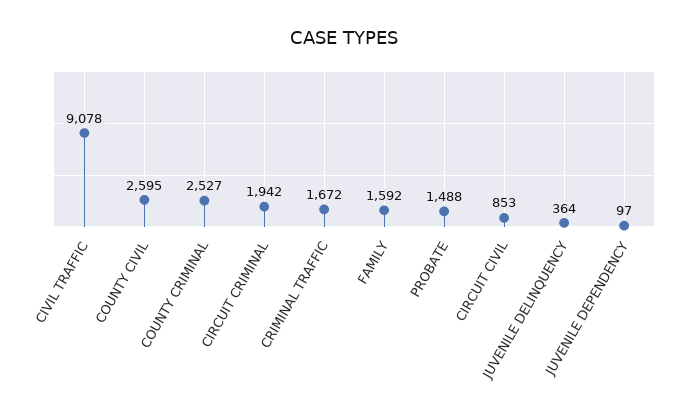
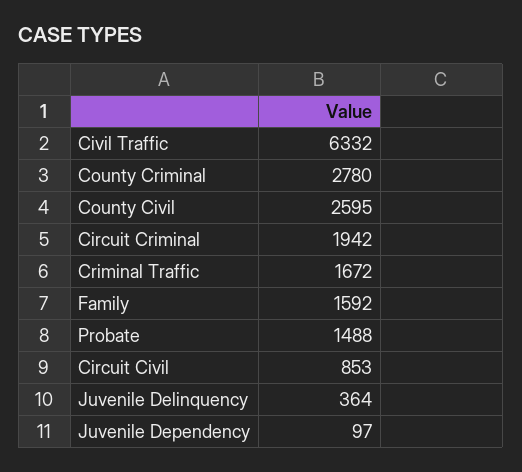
  {
-   "CIVIL TRAFFIC": 9078,
+   "CIVIL TRAFFIC": 6332,
    "COUNTY CIVIL": 2595,
-   "COUNTY CRIMINAL": 2527,
+   "COUNTY CRIMINAL": 2780,
    "CIRCUIT CRIMINAL": 1942,
    "CRIMINAL TRAFFIC": 1672,
    "FAMILY": 1592,
    "PROBATE": 1488,
    "CIRCUIT CIVIL": 853,
    "JUVENILE DELINQUENCY": 364,
    "JUVENILE DEPENDENCY": 97
  }

